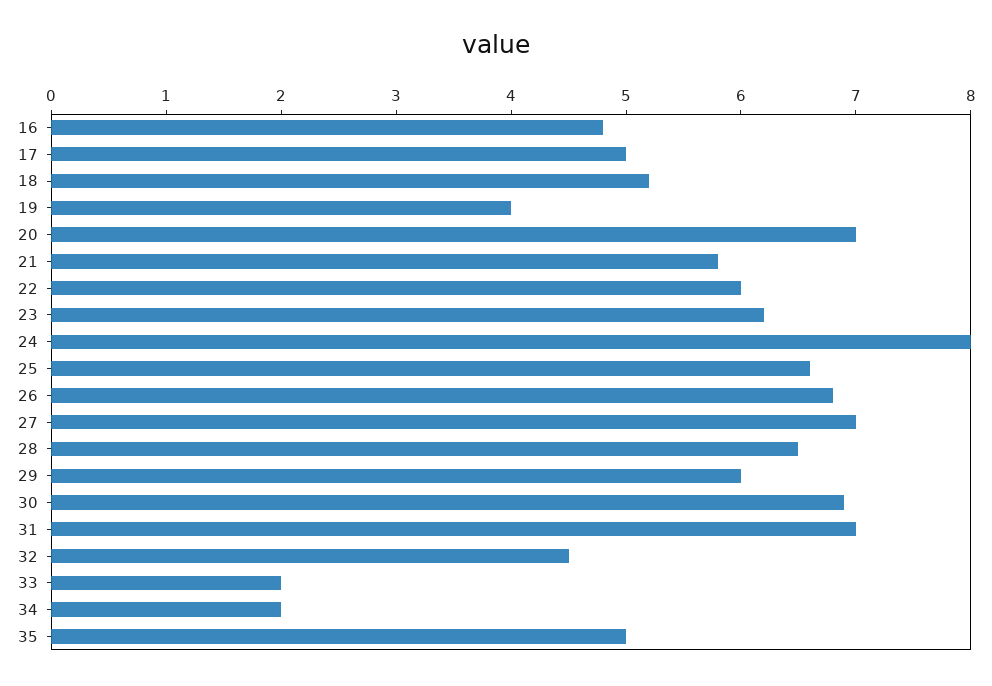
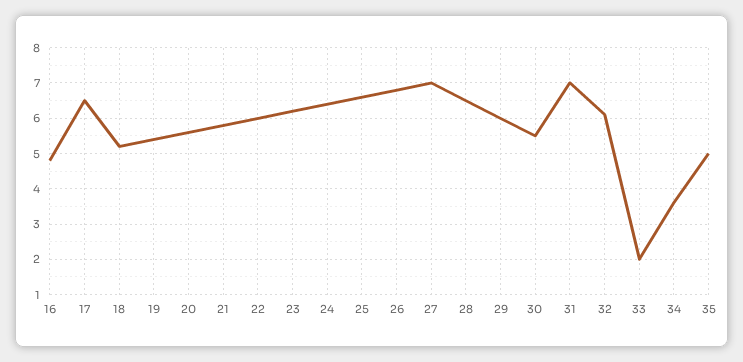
  {
    "16": 4.8,
-   "17": 5,
+   "17": 6.5,
    "18": 5.2,
-   "19": 4,
+   "19": 5.5,
-   "20": 7,
+   "20": 5.5,
    "21": 5.8,
    "22": 6,
    "23": 6.2,
-   "24": 8,
+   "24": 6.5,
    "25": 6.6,
    "26": 6.8,
    "27": 7,
    "28": 6.5,
    "29": 6,
-   "30": 6.9,
+   "30": 5.5,
    "31": 7,
-   "32": 4.5,
+   "32": 6,
    "33": 2,
-   "34": 2,
+   "34": 3.5,
    "35": 5
  }

